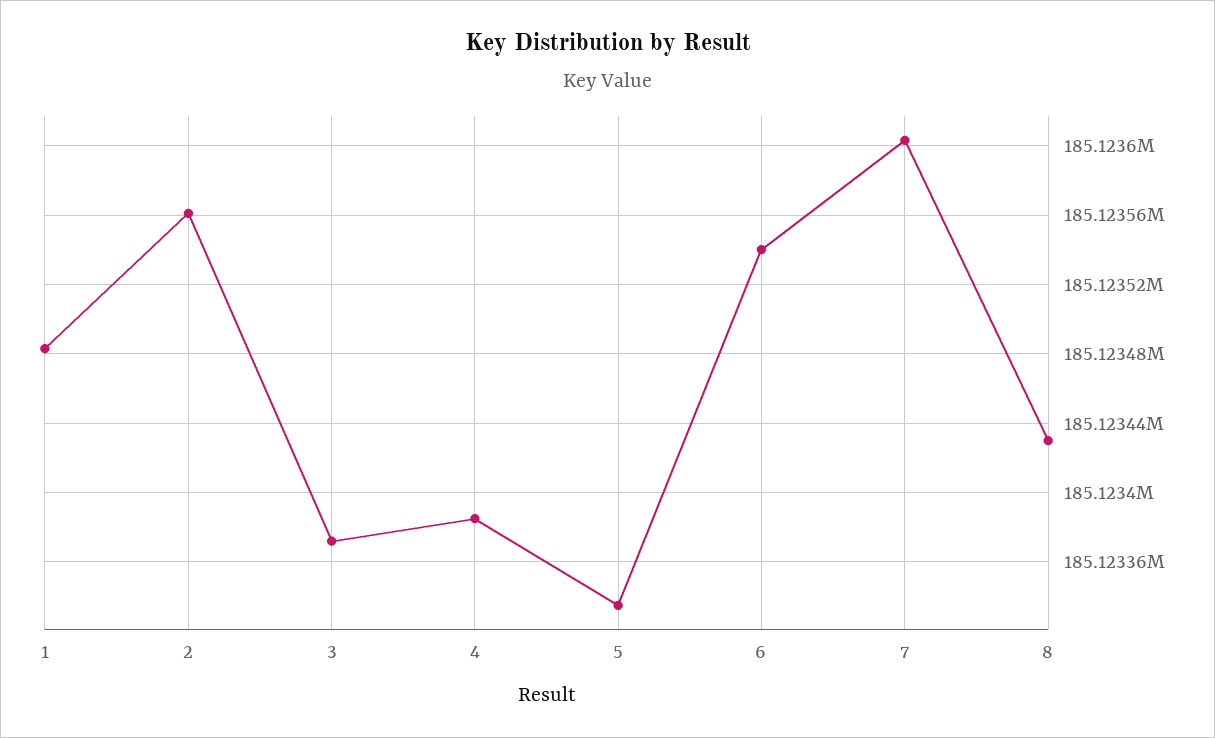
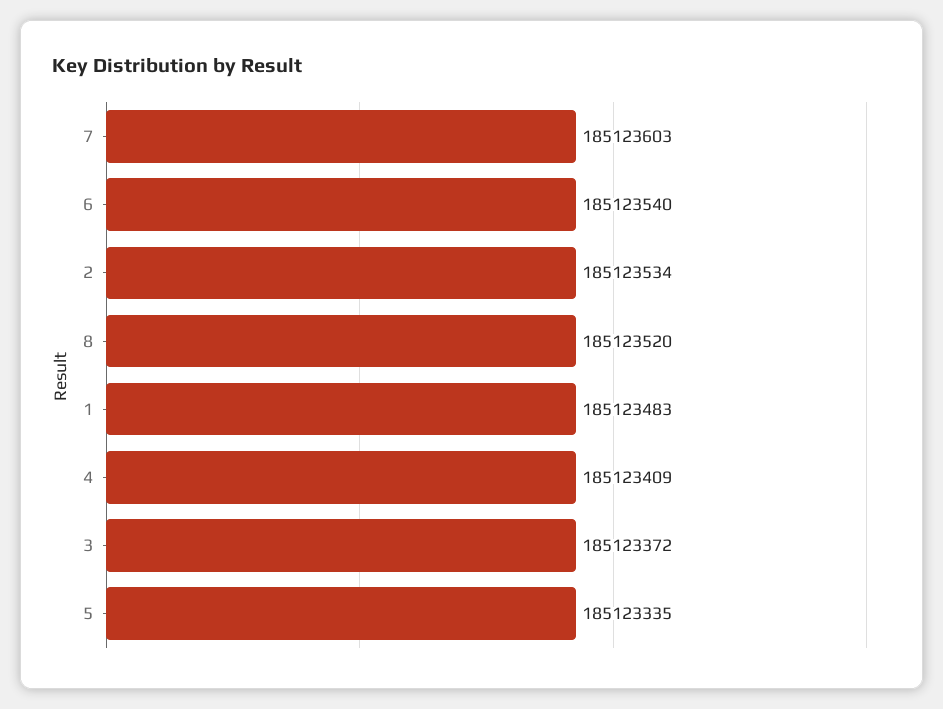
  {
    "1": 185123483,
-   "2": 185123560,
+   "2": 185123534,
    "3": 185123372,
-   "4": 185123385,
+   "4": 185123409,
    "5": 185123335,
    "6": 185123540,
    "7": 185123603,
-   "8": 185123430
+   "8": 185123520
  }

